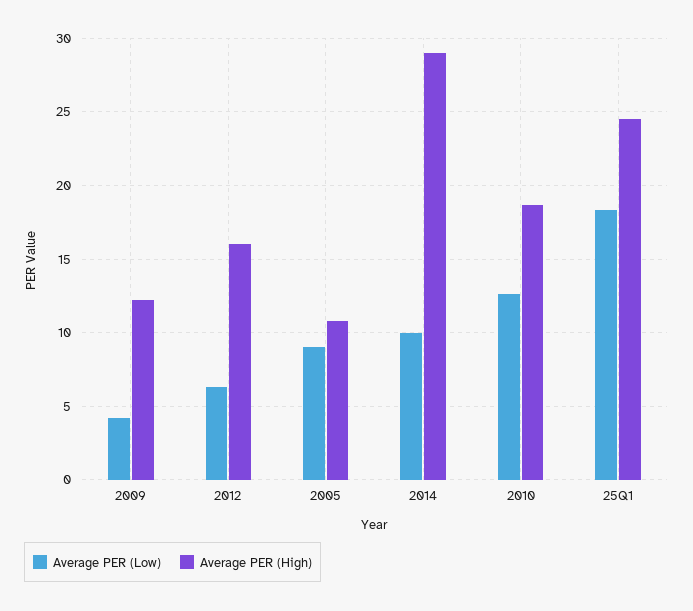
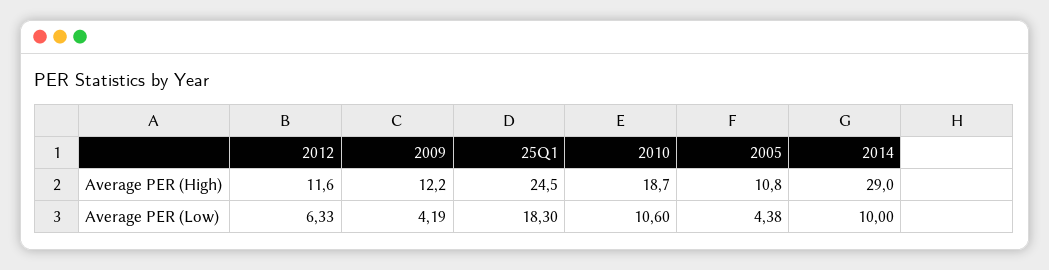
  {
    "Average PER (Low)": {
      "2009": 4.19,
      "2012": 6.33,
-     "2005": 9,
+     "2005": 4.38,
      "2014": 10,
-     "2010": 12.5,
+     "2010": 10.6,
      "25Q1": 18.3
    },
    "Average PER (High)": {
      "2009": 12.2,
-     "2012": 16,
+     "2012": 11.6,
      "2005": 10.8,
      "2014": 29,
      "2010": 18.7,
      "25Q1": 24.5
    }
  }

